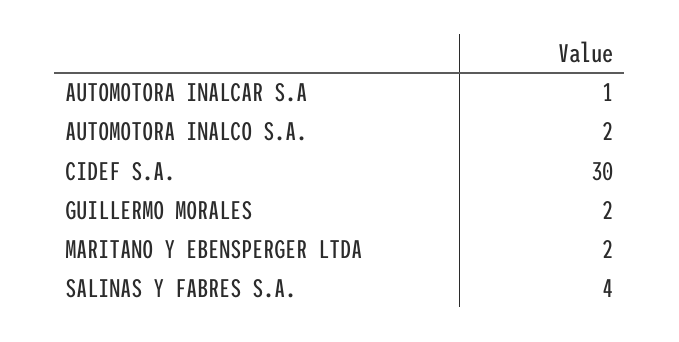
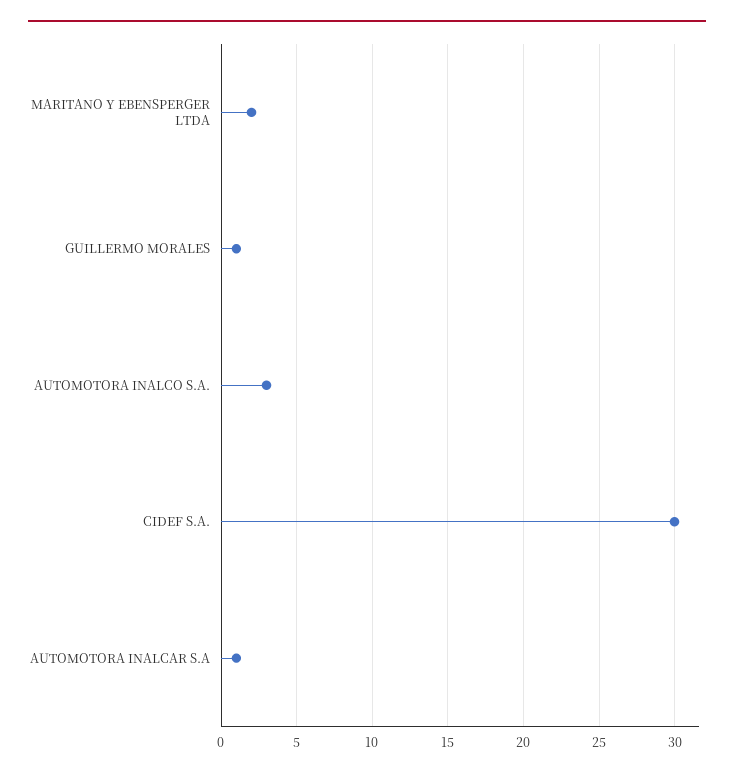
  {
    "AUTOMOTORA INALCAR S.A": 1,
-   "AUTOMOTORA INALCO S.A.": 2,
+   "AUTOMOTORA INALCO S.A.": 3,
    "CIDEF S.A.": 30,
-   "GUILLERMO MORALES": 2,
+   "GUILLERMO MORALES": 1,
-   "MARITANO Y EBENSPERGER LTDA": 2,
+   "MARITANO Y EBENSPERGER LTDA": 2
-   "SALINAS Y FABRES S.A.": 4
  }

